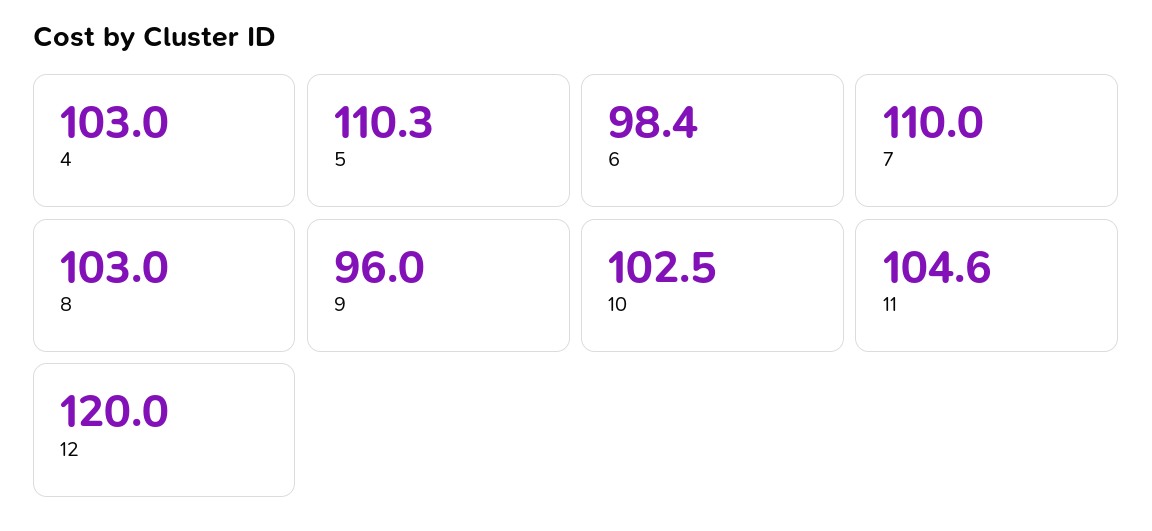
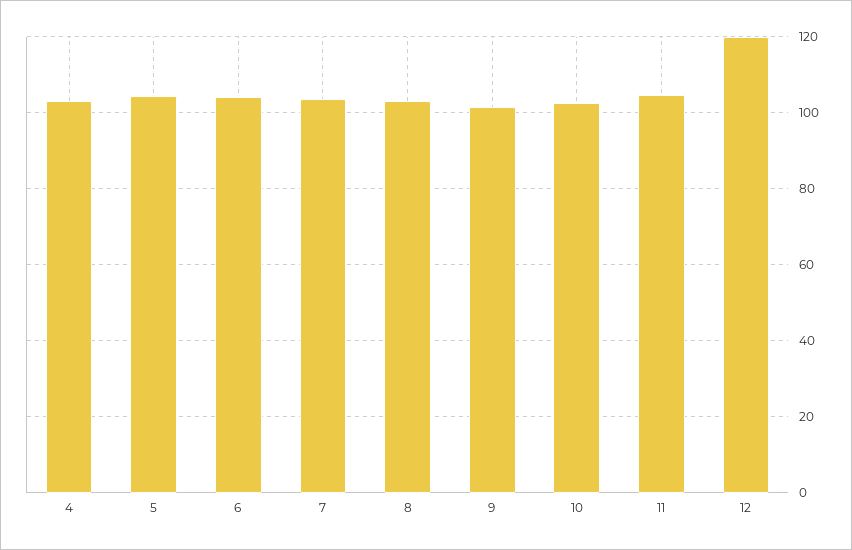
  {
    "4": 103,
-   "5": 110.3,
+   "5": 104,
-   "6": 98.4,
+   "6": 104,
-   "7": 110,
+   "7": 104,
    "8": 103,
-   "9": 96,
+   "9": 102,
    "10": 102.5,
    "11": 104.6,
    "12": 120
  }

